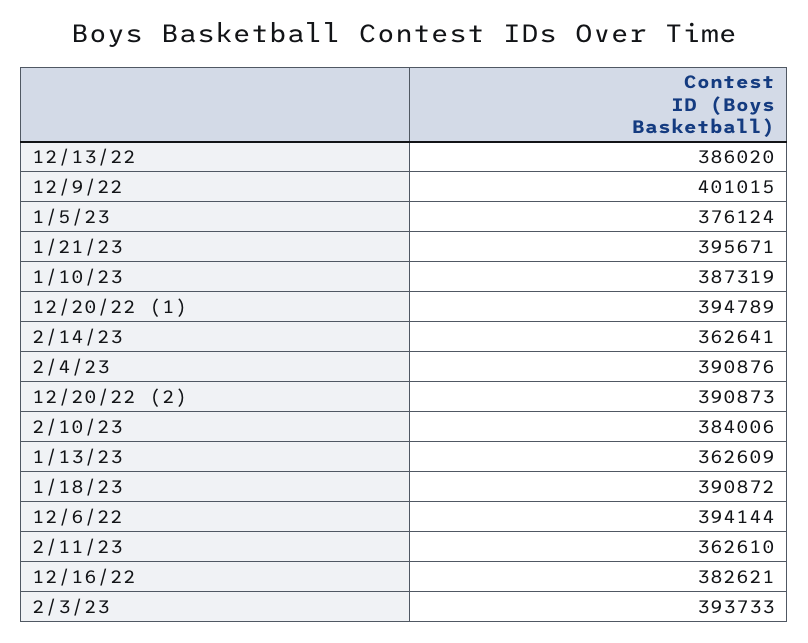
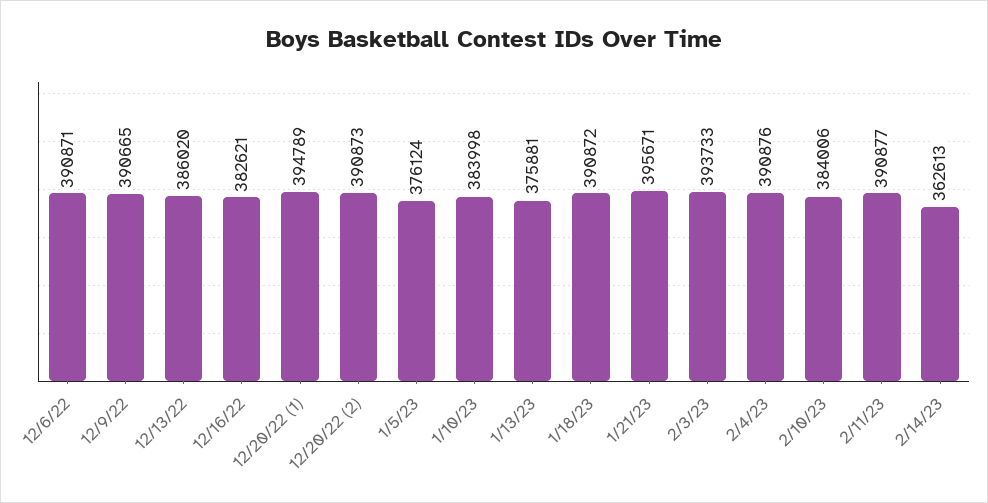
  {
    "12/13/22": 386020,
-   "12/9/22": 401015,
+   "12/9/22": 390665,
    "1/5/23": 376124,
    "1/21/23": 395671,
-   "1/10/23": 387319,
+   "1/10/23": 383998,
    "12/20/22 (1)": 394789,
-   "2/14/23": 362641,
+   "2/14/23": 362613,
    "2/4/23": 390876,
    "12/20/22 (2)": 390873,
    "2/10/23": 384006,
-   "1/13/23": 362609,
+   "1/13/23": 375881,
    "1/18/23": 390872,
-   "12/6/22": 394144,
+   "12/6/22": 390871,
-   "2/11/23": 362610,
+   "2/11/23": 390877,
    "12/16/22": 382621,
    "2/3/23": 393733
  }

